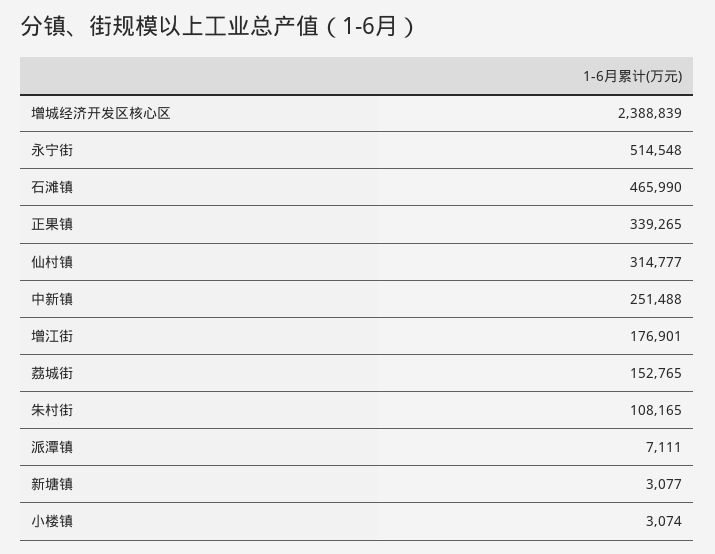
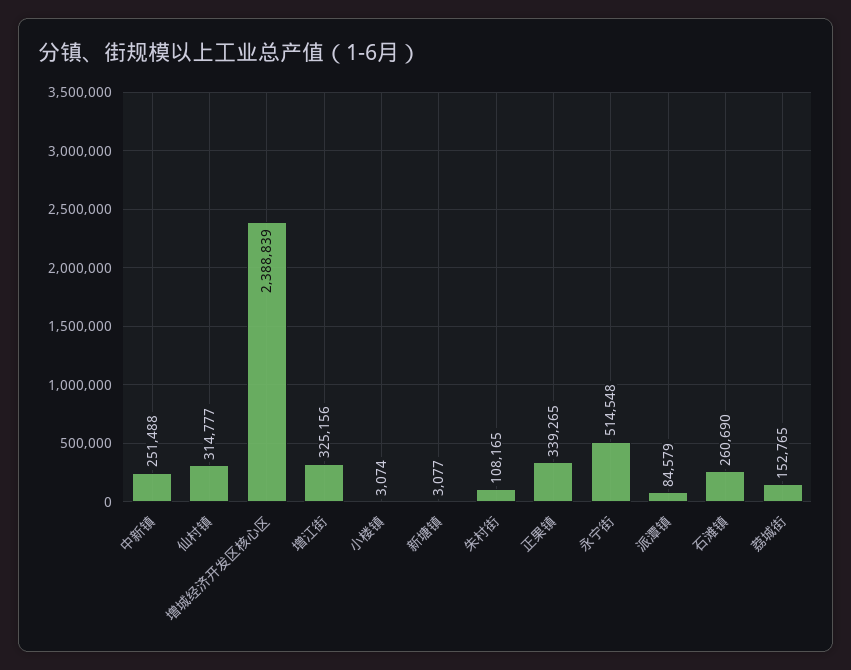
  {
    "增城经济开发区核心区": 2388839,
    "永宁街": 514548,
-   "石滩镇": 465990,
+   "石滩镇": 260690,
    "正果镇": 339265,
    "仙村镇": 314777,
    "中新镇": 251488,
-   "增江街": 176901,
+   "增江街": 325156,
    "荔城街": 152765,
    "朱村街": 108165,
-   "派潭镇": 7111,
+   "派潭镇": 84579,
    "新塘镇": 3077,
    "小楼镇": 3074
  }

